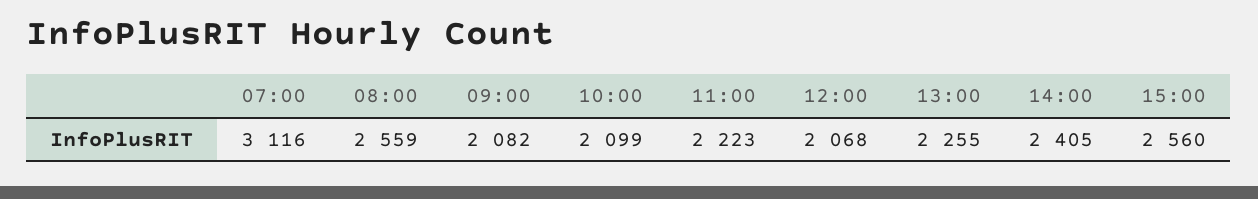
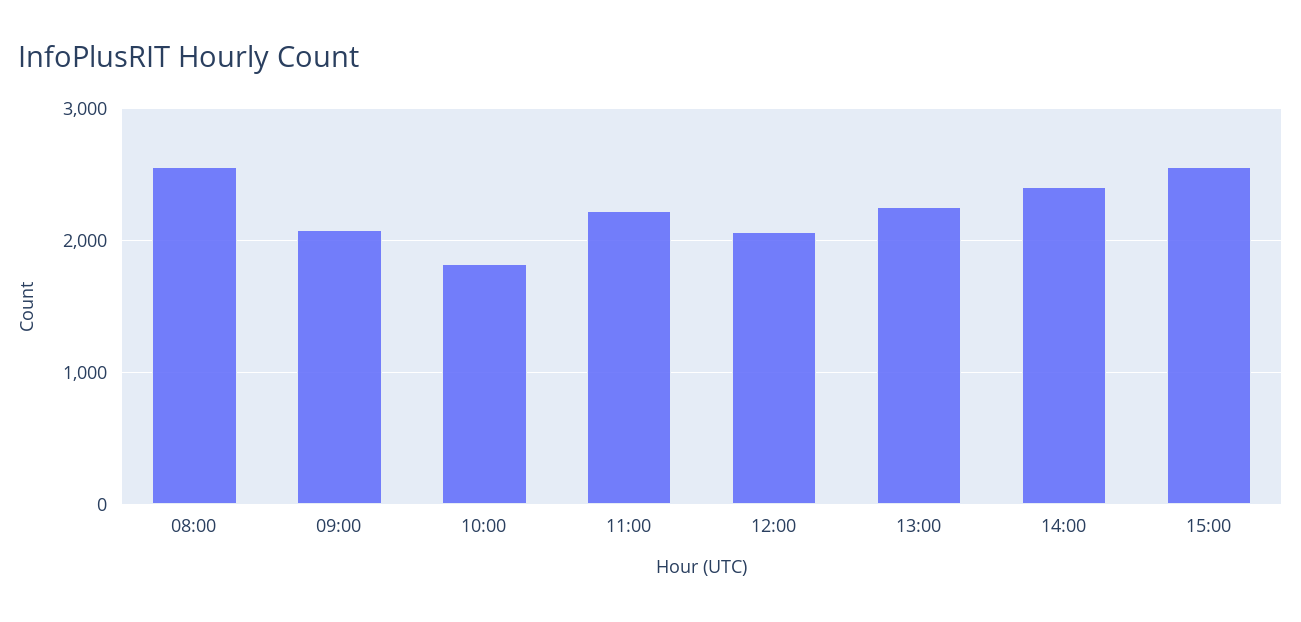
  {
-   "07:00": 3116,
    "08:00": 2559,
    "09:00": 2082,
-   "10:00": 2099,
+   "10:00": 1800,
    "11:00": 2223,
    "12:00": 2068,
    "13:00": 2255,
    "14:00": 2405,
    "15:00": 2560
  }

